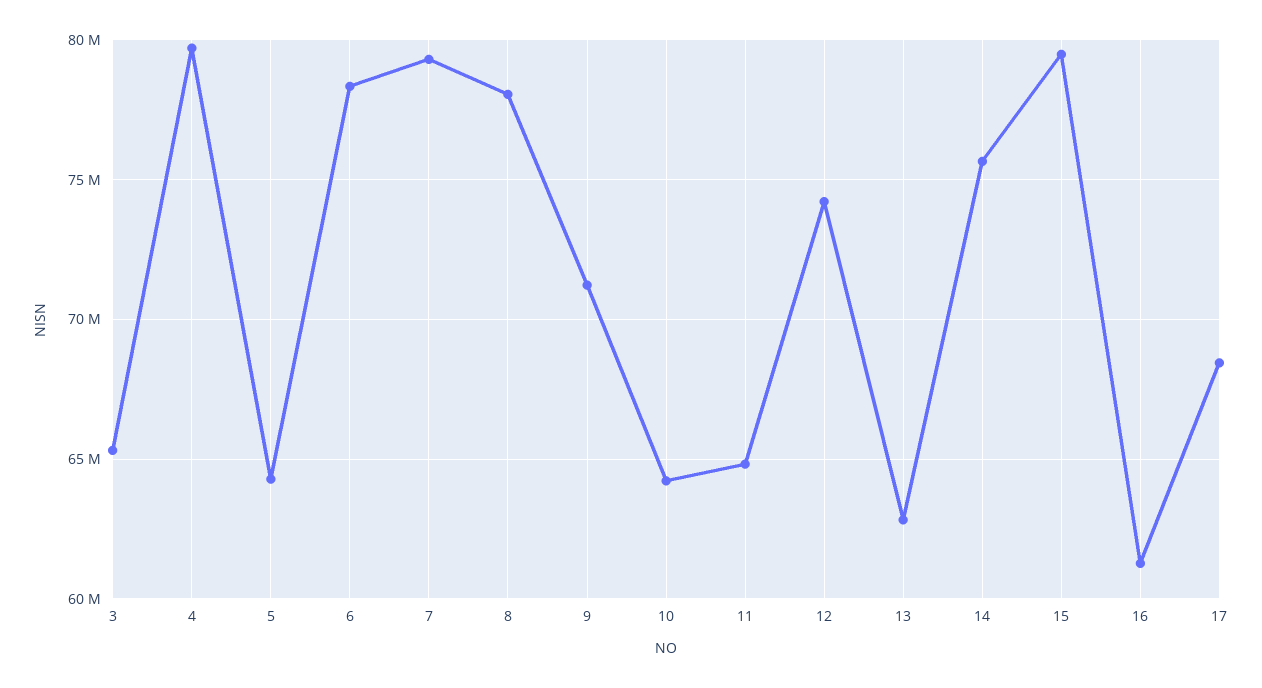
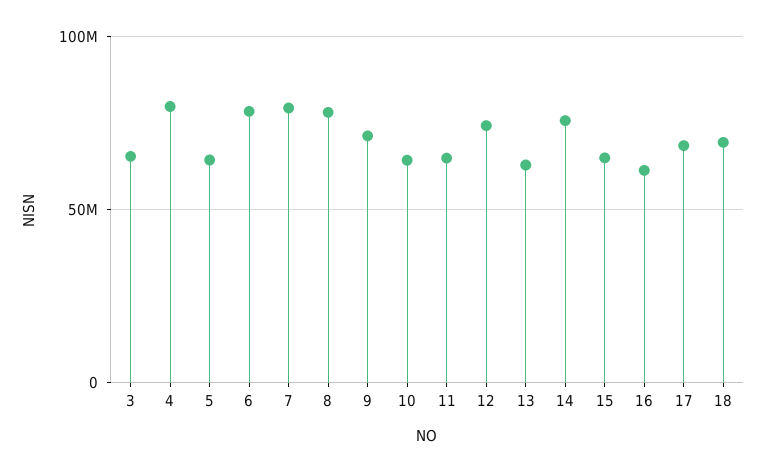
  {
    "3": 65500000,
    "4": 79500000,
    "5": 64500000,
    "6": 78500000,
    "7": 79500000,
    "8": 78000000,
    "9": 71000000,
    "10": 64000000,
    "11": 65000000,
    "12": 74000000,
    "13": 63000000,
    "14": 75500000,
-   "15": 79500000,
+   "15": 65000000,
    "16": 61500000,
-   "17": 68500000
+   "17": 68500000,
+   "18": 70000000
  }

